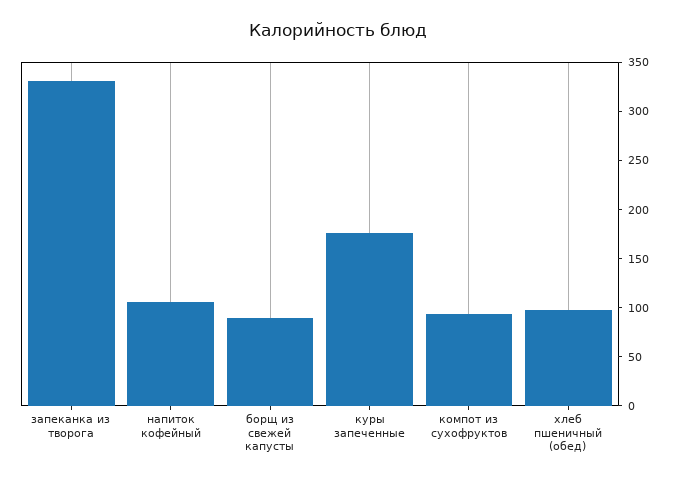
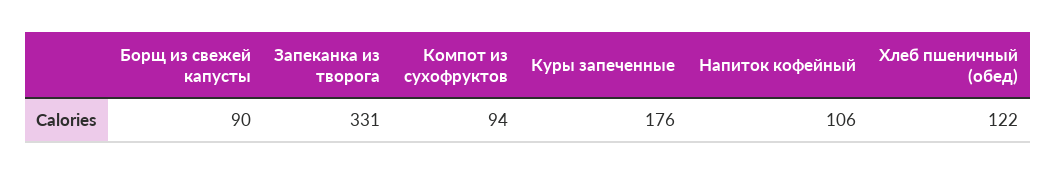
  {
    "запеканка из творога": 331,
    "напиток кофейный": 106,
    "борщ из свежей капусты": 90,
    "куры запеченные": 176,
    "компот из сухофруктов": 94,
-   "хлеб пшеничный (обед)": 100
+   "хлеб пшеничный (обед)": 122
  }

